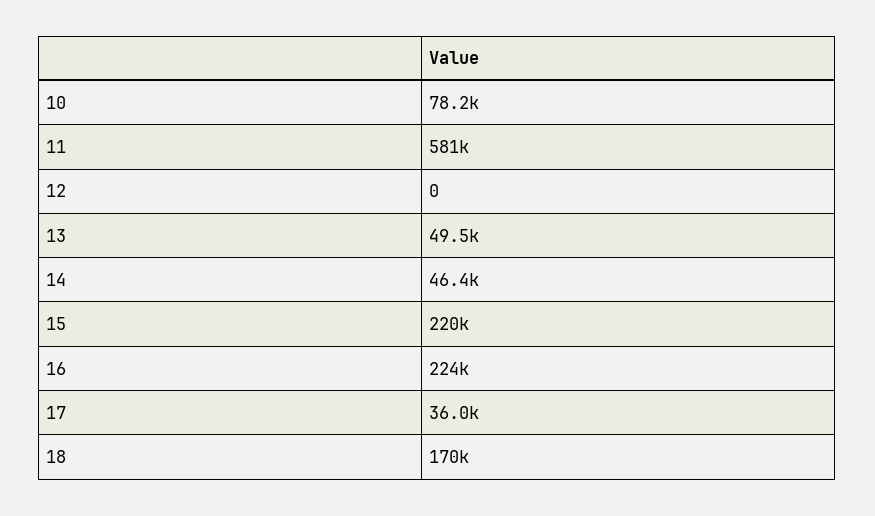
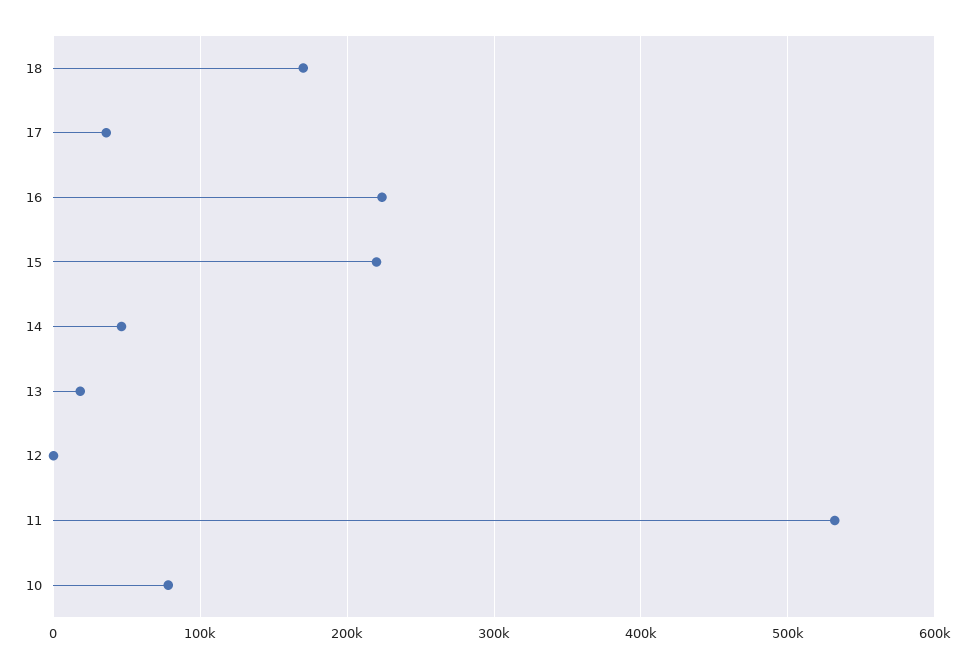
  {
    "10": 78200,
-   "11": 581000,
+   "11": 530000,
    "12": 0,
-   "13": 49500,
+   "13": 20000,
    "14": 46400,
    "15": 220000,
    "16": 224000,
    "17": 36000,
    "18": 170000
  }

